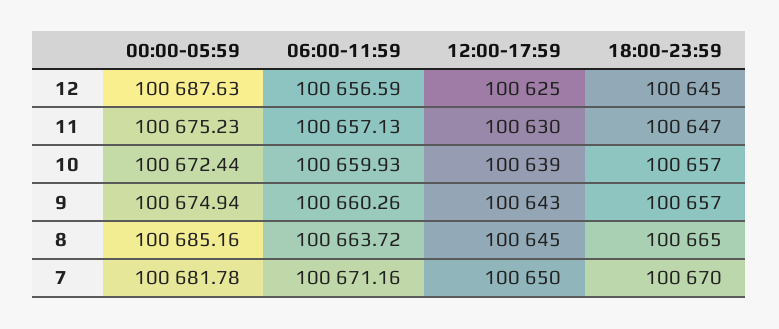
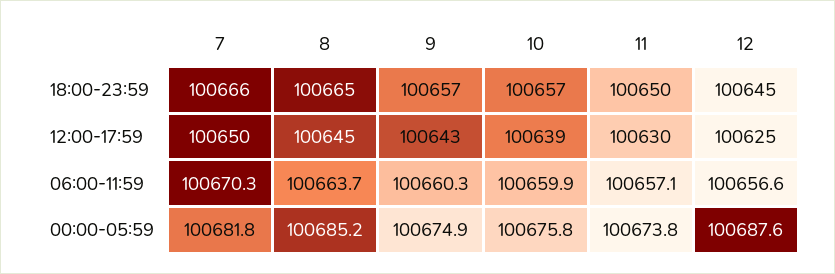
  {
    "00:00-05:59": {
      "12": 100687.63,
-     "11": 100675.23,
+     "11": 100673.8,
-     "10": 100672.44,
+     "10": 100675.8,
      "9": 100674.94,
      "8": 100685.16,
      "7": 100681.78
    },
    "06:00-11:59": {
      "12": 100656.59,
      "11": 100657.13,
      "10": 100659.93,
      "9": 100660.26,
      "8": 100663.72,
-     "7": 100671.16
+     "7": 100670.3
    },
    "12:00-17:59": {
      "12": 100625,
      "11": 100630,
      "10": 100639,
      "9": 100643,
      "8": 100645,
      "7": 100650
    },
    "18:00-23:59": {
      "12": 100645,
-     "11": 100647,
+     "11": 100650,
      "10": 100657,
      "9": 100657,
      "8": 100665,
-     "7": 100670
+     "7": 100666
    }
  }

